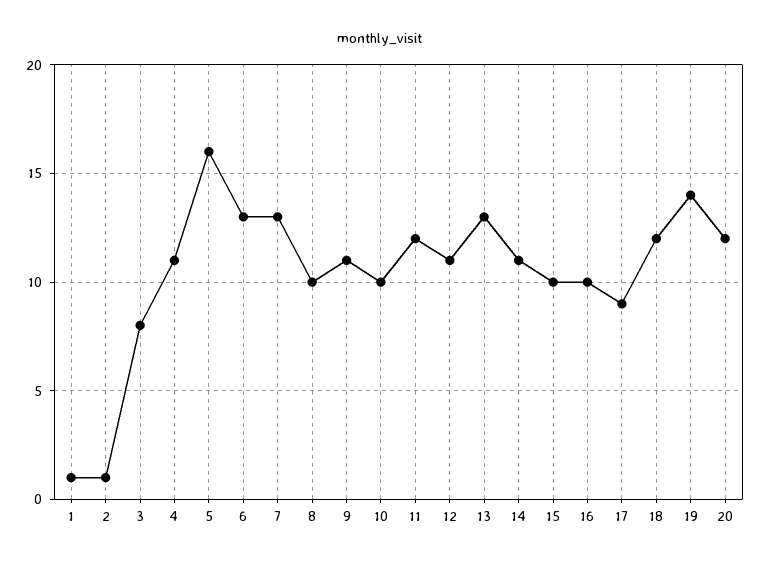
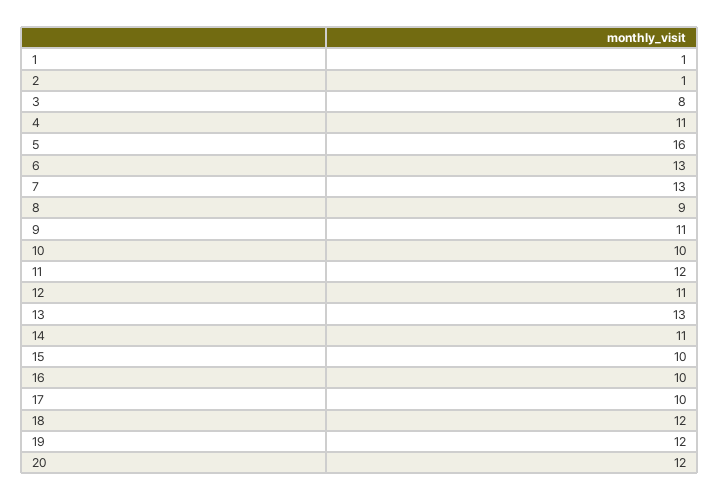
  {
    "1": 1,
    "2": 1,
    "3": 8,
    "4": 11,
    "5": 16,
    "6": 13,
    "7": 13,
-   "8": 10,
+   "8": 9,
    "9": 11,
    "10": 10,
    "11": 12,
    "12": 11,
    "13": 13,
    "14": 11,
    "15": 10,
    "16": 10,
-   "17": 9,
+   "17": 10,
    "18": 12,
-   "19": 14,
+   "19": 12,
    "20": 12
  }

